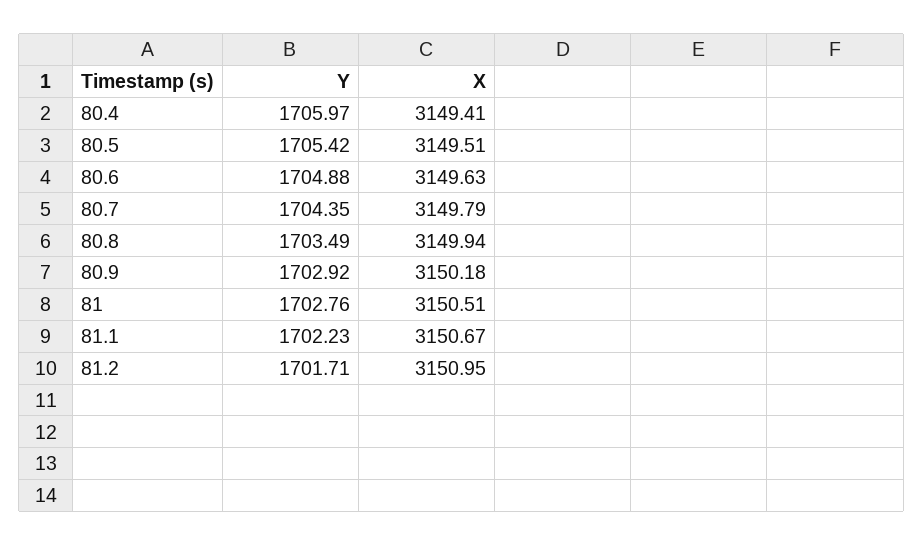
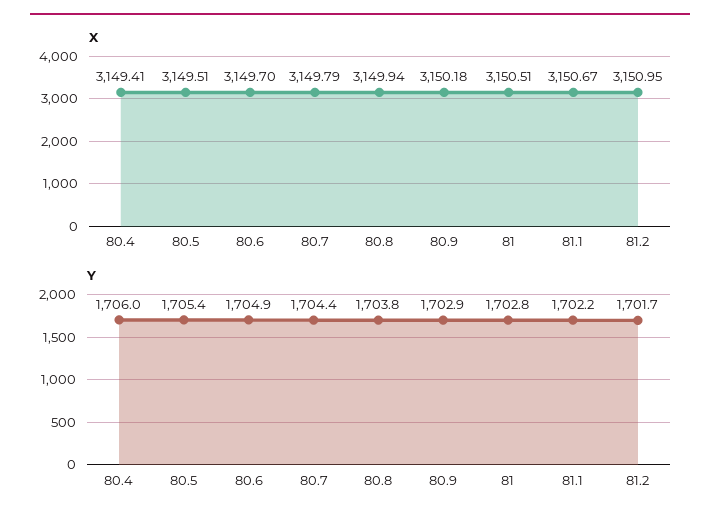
  {
    "Y": {
      "80.4": 1705.97,
      "80.5": 1705.42,
      "80.6": 1704.88,
      "80.7": 1704.35,
-     "80.8": 1703.49,
+     "80.8": 1703.8,
      "80.9": 1702.92,
      "81": 1702.76,
      "81.1": 1702.23,
      "81.2": 1701.71
    },
    "X": {
      "80.4": 3149.41,
      "80.5": 3149.51,
-     "80.6": 3149.63,
+     "80.6": 3149.7,
      "80.7": 3149.79,
      "80.8": 3149.94,
      "80.9": 3150.18,
      "81": 3150.51,
      "81.1": 3150.67,
      "81.2": 3150.95
    }
  }

